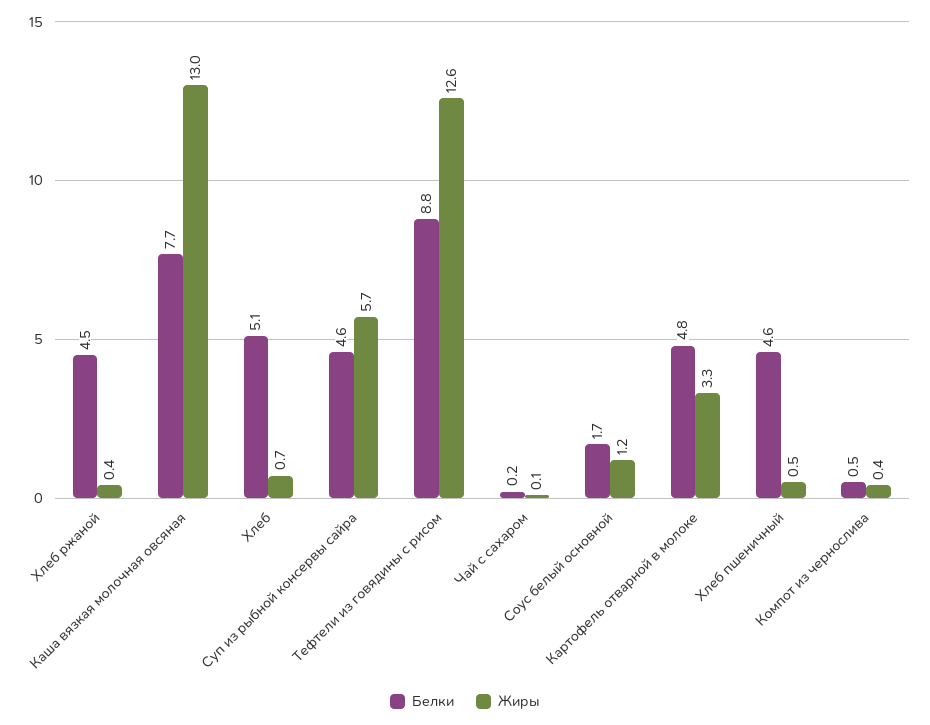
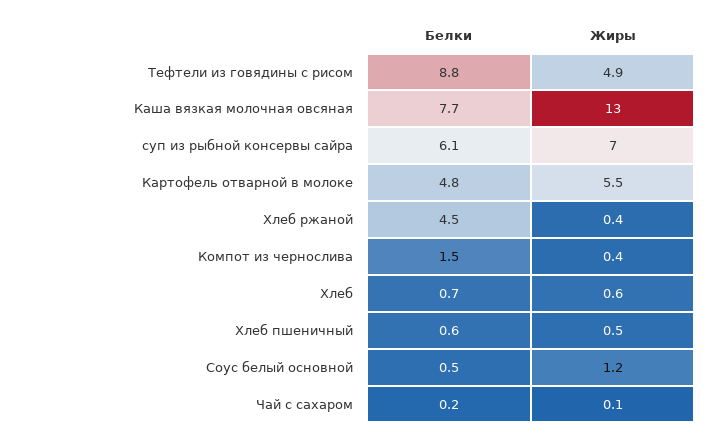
  {
    "Белки": {
      "Хлеб ржаной": 4.5,
      "Каша вязкая молочная овсяная": 7.7,
-     "Хлеб": 5.1,
+     "Хлеб": 0.7,
-     "Суп из рыбной консервы сайра": 4.6,
+     "Суп из рыбной консервы сайра": 6.1,
      "Тефтели из говядины с рисом": 8.8,
      "Чай с сахаром": 0.2,
-     "Соус белый основной": 1.7,
+     "Соус белый основной": 0.5,
      "Картофель отварной в молоке": 4.8,
-     "Хлеб пшеничный": 4.6,
+     "Хлеб пшеничный": 0.6,
-     "Компот из чернослива": 0.5
+     "Компот из чернослива": 1.5
    },
    "Жиры": {
      "Хлеб ржаной": 0.4,
      "Каша вязкая молочная овсяная": 13,
-     "Хлеб": 0.7,
+     "Хлеб": 0.6,
-     "Суп из рыбной консервы сайра": 5.7,
+     "Суп из рыбной консервы сайра": 7,
-     "Тефтели из говядины с рисом": 12.6,
+     "Тефтели из говядины с рисом": 4.9,
      "Чай с сахаром": 0.1,
      "Соус белый основной": 1.2,
-     "Картофель отварной в молоке": 3.3,
+     "Картофель отварной в молоке": 5.5,
      "Хлеб пшеничный": 0.5,
      "Компот из чернослива": 0.4
    }
  }

